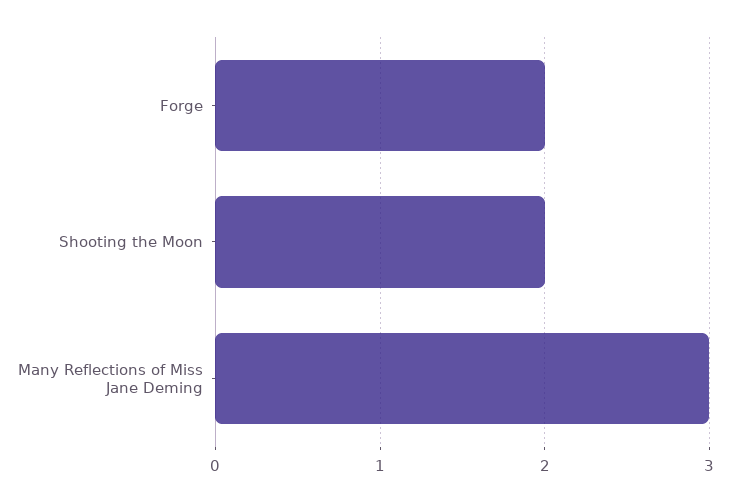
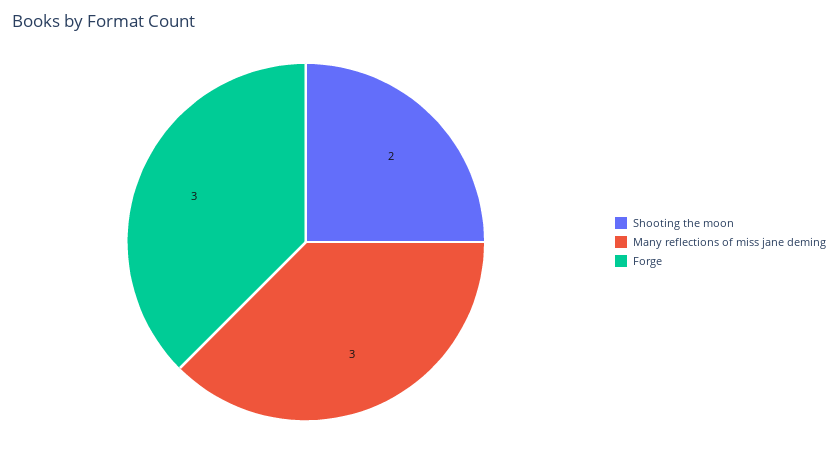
  {
-   "Forge": 2,
+   "Forge": 3,
    "Shooting the Moon": 2,
    "Many Reflections of Miss Jane Deming": 3
  }

